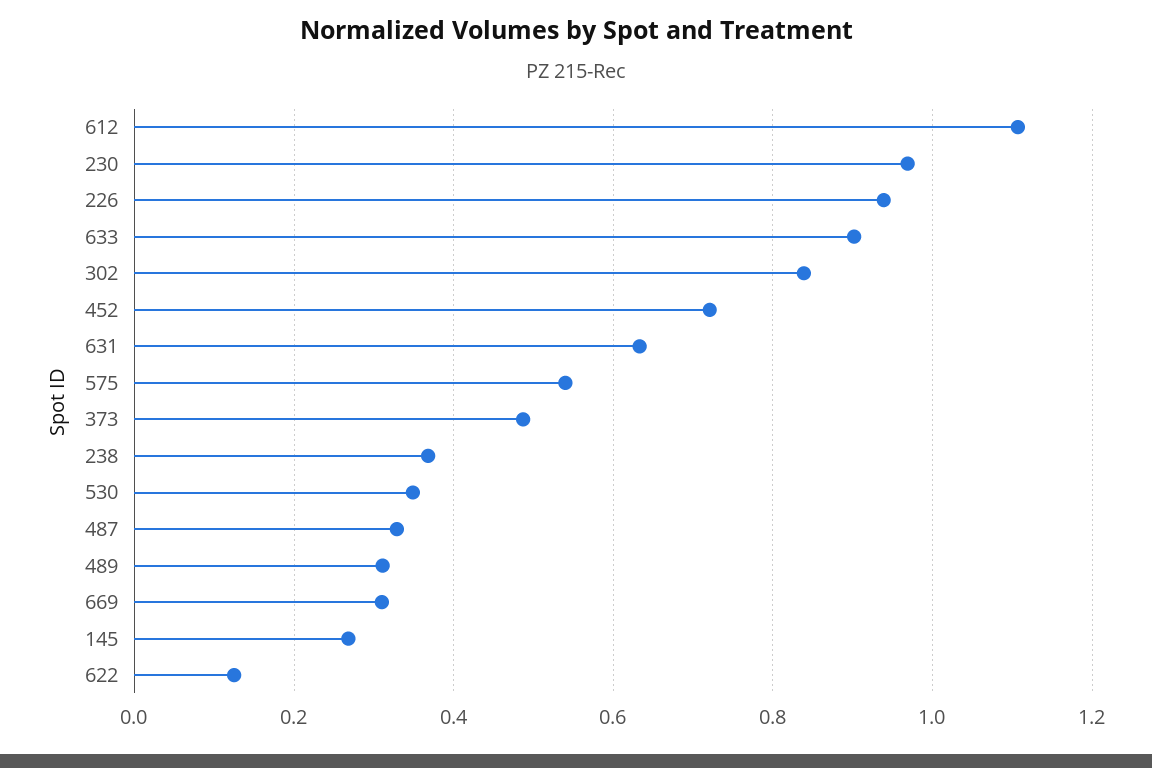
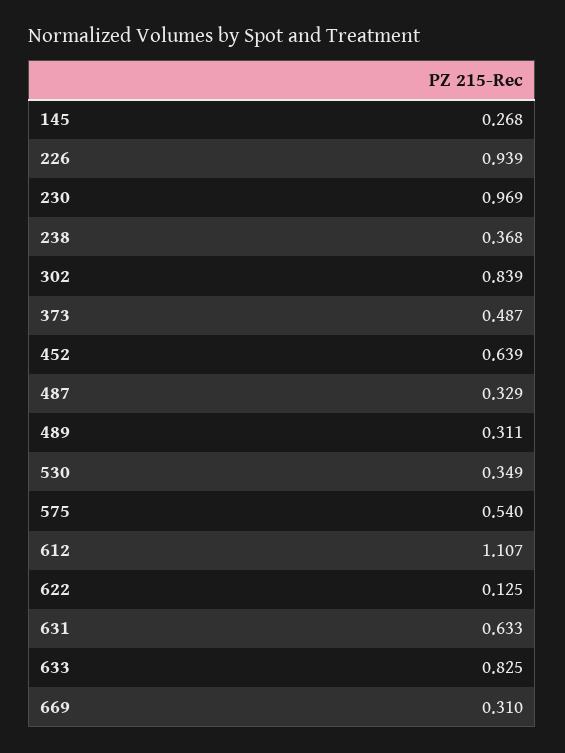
  {
    "612": 1.107,
    "230": 0.969,
    "226": 0.939,
-   "633": 0.9,
+   "633": 0.825,
    "302": 0.839,
-   "452": 0.72,
+   "452": 0.639,
    "631": 0.633,
    "575": 0.54,
    "373": 0.487,
    "238": 0.368,
    "530": 0.349,
    "487": 0.329,
    "489": 0.311,
    "669": 0.31,
    "145": 0.268,
    "622": 0.125
  }

